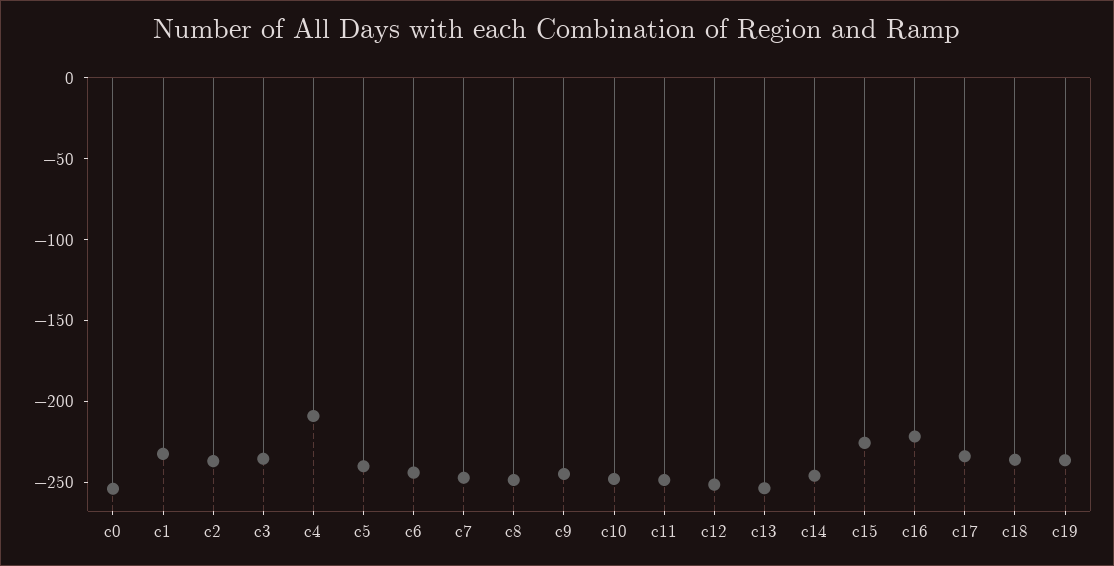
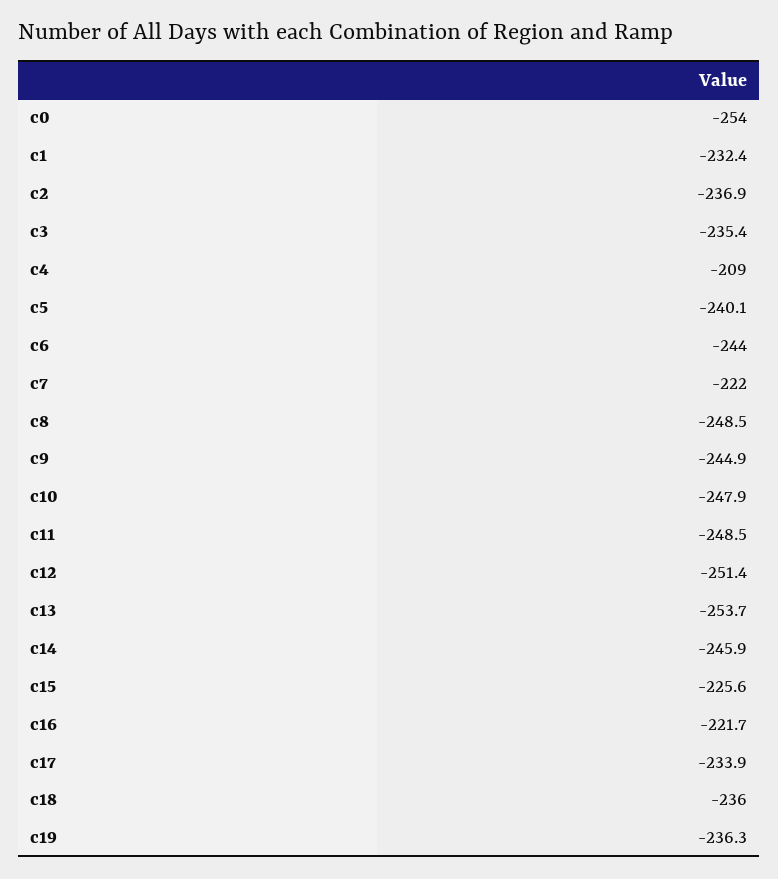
  {
    "c0": -254,
    "c1": -232.4,
    "c2": -236.9,
    "c3": -235.4,
    "c4": -209,
    "c5": -240.1,
    "c6": -244,
-   "c7": -250,
+   "c7": -222,
    "c8": -248.5,
    "c9": -244.9,
    "c10": -247.9,
    "c11": -248.5,
    "c12": -251.4,
    "c13": -253.7,
    "c14": -245.9,
    "c15": -225.6,
    "c16": -221.7,
    "c17": -233.9,
    "c18": -236,
    "c19": -236.3
  }

